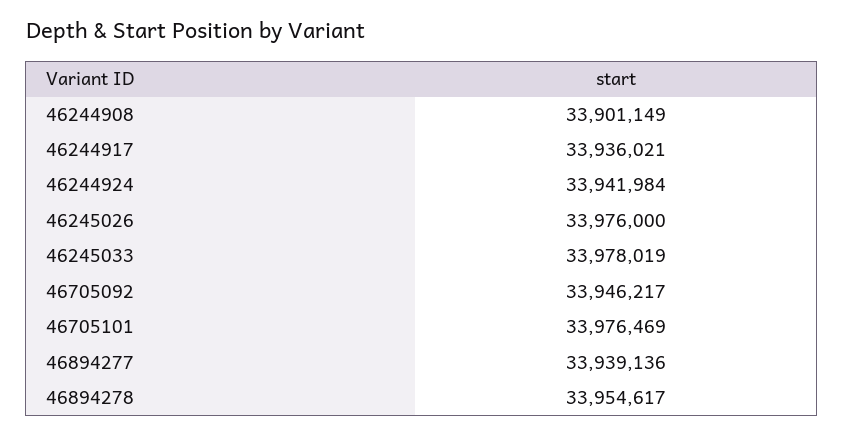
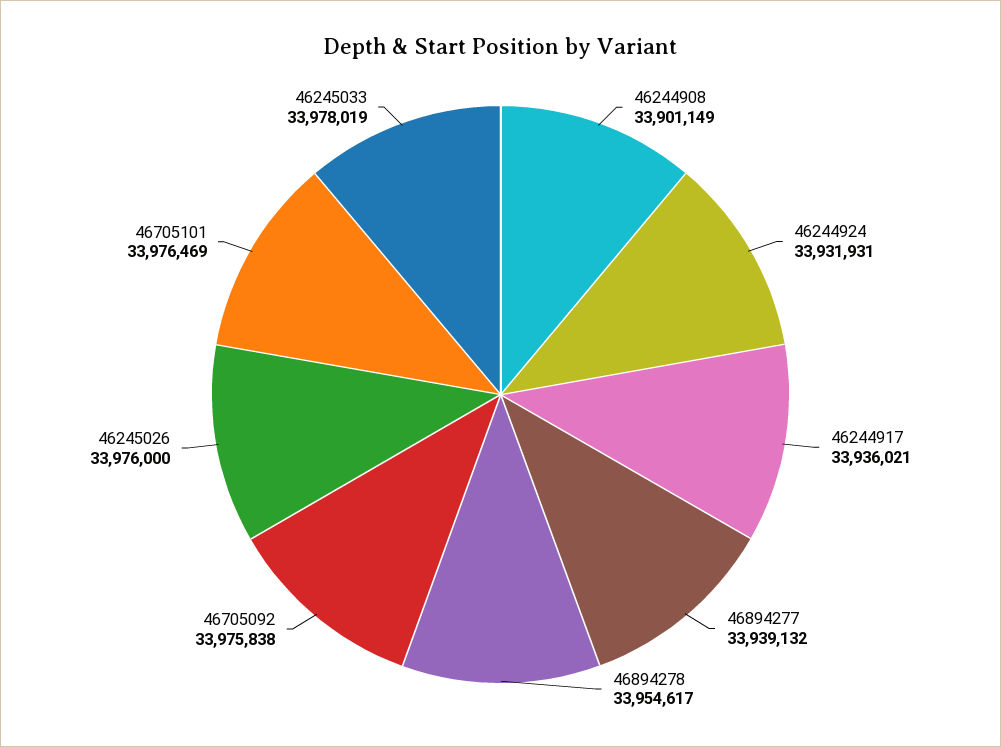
  {
    "46244908": 33901149,
    "46244917": 33936021,
-   "46244924": 33941984,
+   "46244924": 33931931,
    "46245026": 33976000,
    "46245033": 33978019,
-   "46705092": 33946217,
+   "46705092": 33975838,
    "46705101": 33976469,
-   "46894277": 33939136,
+   "46894277": 33939132,
    "46894278": 33954617
  }

